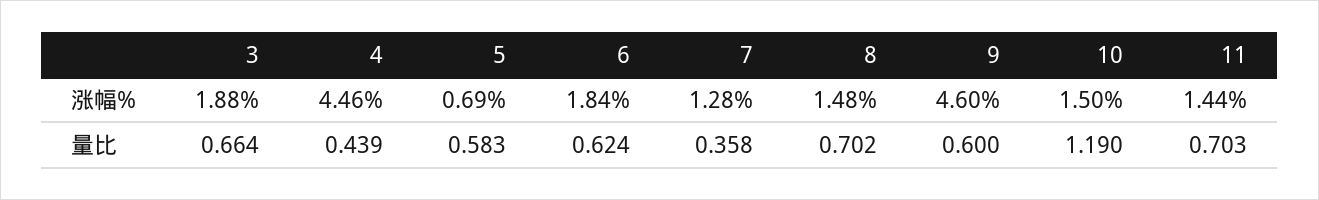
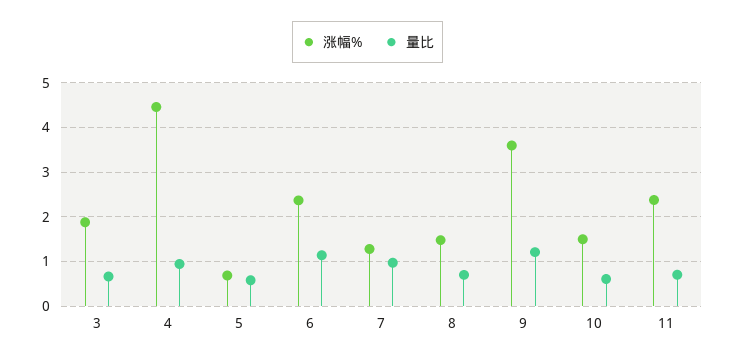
  {
    "涨幅%": {
      "3": 1.88,
      "4": 4.46,
      "5": 0.69,
-     "6": 1.84,
+     "6": 2.4,
      "7": 1.28,
      "8": 1.48,
-     "9": 4.6,
+     "9": 3.6,
      "10": 1.5,
-     "11": 1.44
+     "11": 2.4
    },
    "量比": {
      "3": 0.664,
-     "4": 0.439,
+     "4": 1,
      "5": 0.583,
-     "6": 0.624,
+     "6": 1.2,
-     "7": 0.358,
+     "7": 1,
      "8": 0.702,
-     "9": 0.6,
+     "9": 1.2,
-     "10": 1.19,
+     "10": 0.6,
      "11": 0.703
    }
  }

